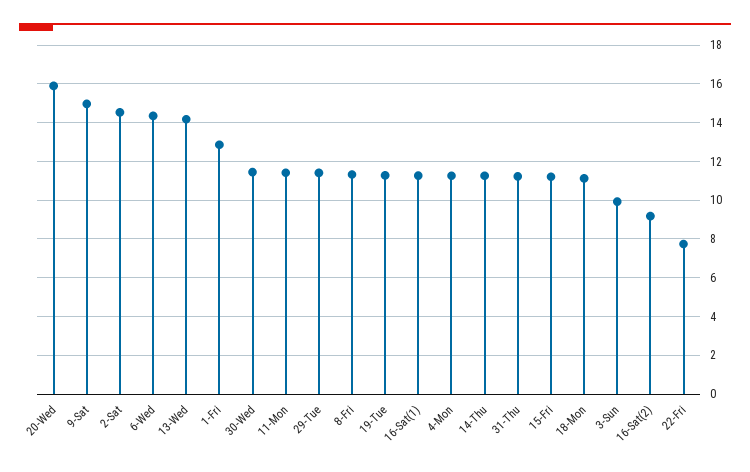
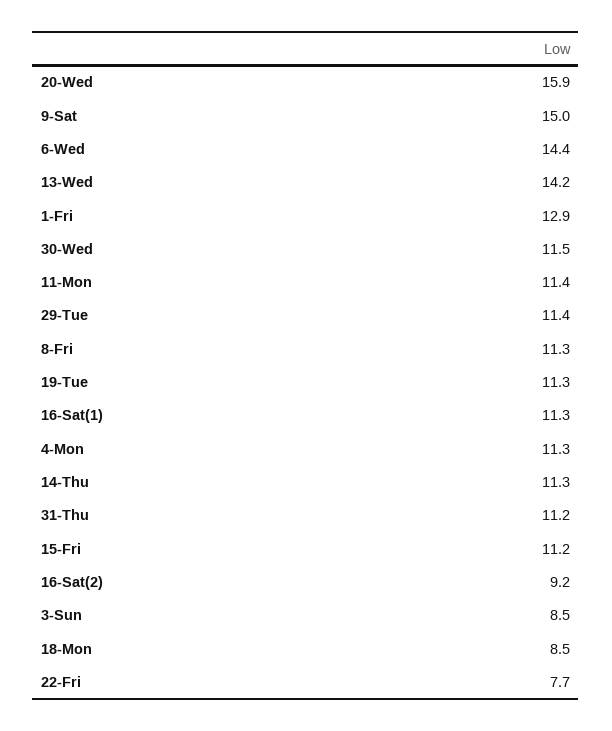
  {
    "20-Wed": 15.9,
    "9-Sat": 15,
-   "2-Sat": 14.5,
    "6-Wed": 14.4,
    "13-Wed": 14.2,
    "1-Fri": 12.9,
    "30-Wed": 11.5,
    "11-Mon": 11.4,
    "29-Tue": 11.4,
    "8-Fri": 11.3,
    "19-Tue": 11.3,
    "16-Sat(1)": 11.3,
    "4-Mon": 11.3,
    "14-Thu": 11.3,
    "31-Thu": 11.2,
    "15-Fri": 11.2,
-   "18-Mon": 11,
+   "18-Mon": 8.5,
-   "3-Sun": 10,
+   "3-Sun": 8.5,
    "16-Sat(2)": 9.2,
    "22-Fri": 7.7
  }

